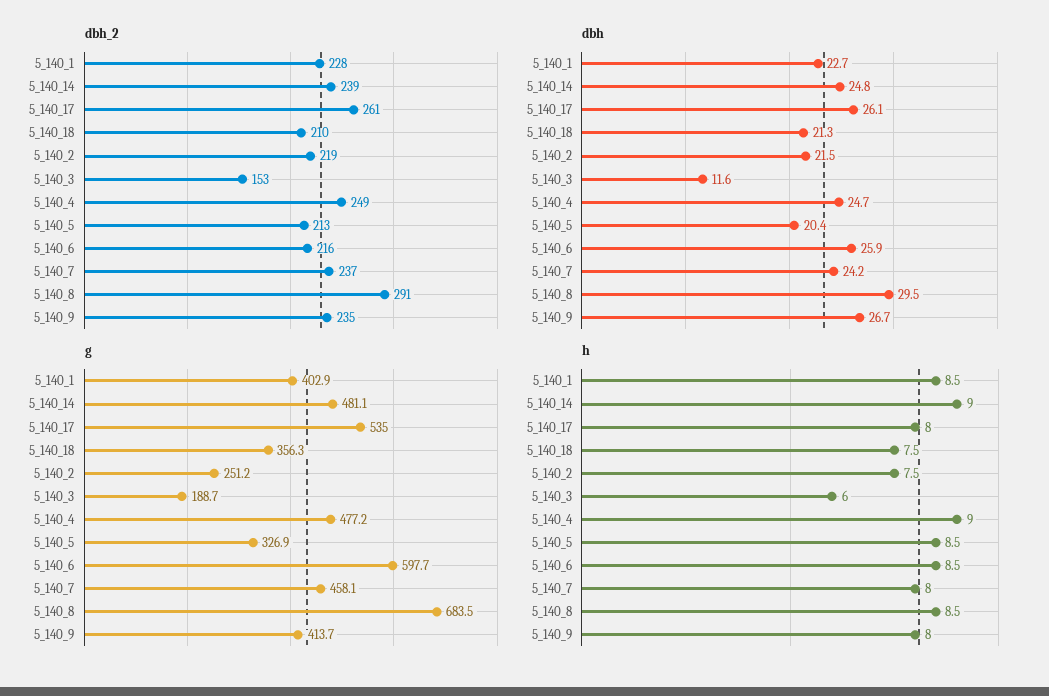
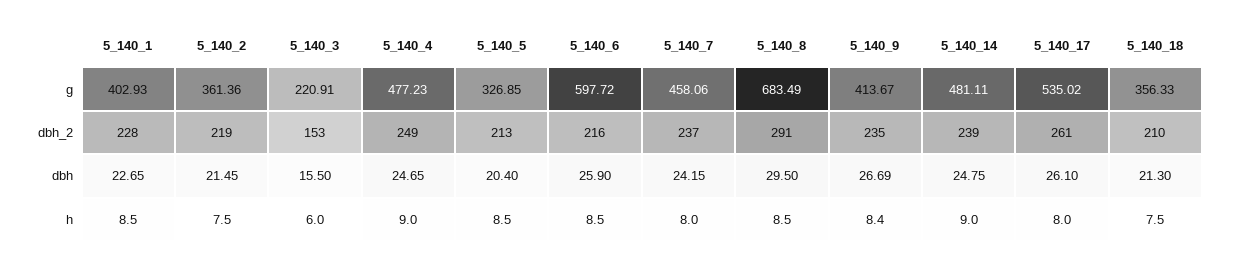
  {
    "dbh_2": {
      "5_140_1": 228,
      "5_140_14": 239,
      "5_140_17": 261,
      "5_140_18": 210,
      "5_140_2": 219,
      "5_140_3": 153,
      "5_140_4": 249,
      "5_140_5": 213,
      "5_140_6": 216,
      "5_140_7": 237,
      "5_140_8": 291,
      "5_140_9": 235
    },
    "dbh": {
      "5_140_1": 22.65,
      "5_140_14": 24.75,
      "5_140_17": 26.1,
      "5_140_18": 21.3,
      "5_140_2": 21.45,
-     "5_140_3": 11.6,
+     "5_140_3": 15.5,
      "5_140_4": 24.65,
      "5_140_5": 20.4,
      "5_140_6": 25.9,
      "5_140_7": 24.15,
      "5_140_8": 29.5,
      "5_140_9": 26.69
    },
    "g": {
      "5_140_1": 402.93,
      "5_140_14": 481.11,
      "5_140_17": 535.02,
      "5_140_18": 356.33,
-     "5_140_2": 251.2,
+     "5_140_2": 361.36,
-     "5_140_3": 188.7,
+     "5_140_3": 220.91,
      "5_140_4": 477.23,
      "5_140_5": 326.85,
      "5_140_6": 597.72,
      "5_140_7": 458.06,
      "5_140_8": 683.49,
      "5_140_9": 413.67
    },
    "h": {
      "5_140_1": 8.5,
      "5_140_14": 9,
      "5_140_17": 8,
      "5_140_18": 7.5,
      "5_140_2": 7.5,
      "5_140_3": 6,
      "5_140_4": 9,
      "5_140_5": 8.5,
      "5_140_6": 8.5,
      "5_140_7": 8,
      "5_140_8": 8.5,
-     "5_140_9": 8
+     "5_140_9": 8.4
    }
  }

